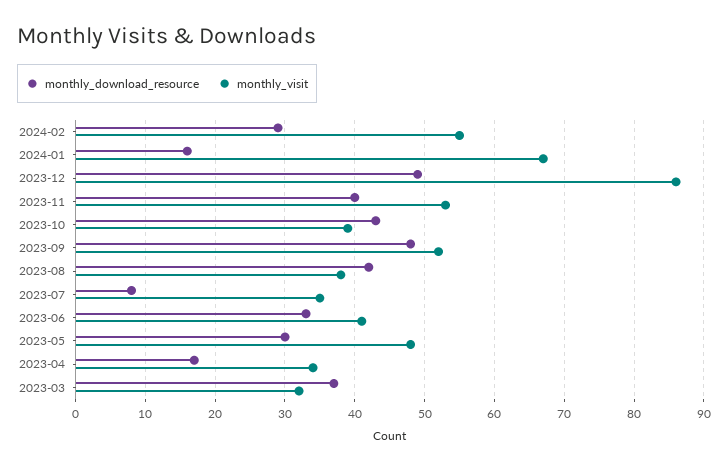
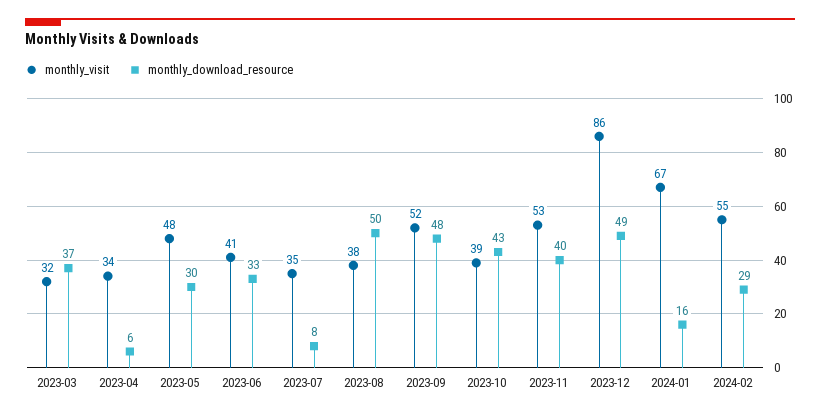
  {
    "monthly_download_resource": {
      "2024-02": 29,
      "2024-01": 16,
      "2023-12": 49,
      "2023-11": 40,
      "2023-10": 43,
      "2023-09": 48,
-     "2023-08": 42,
+     "2023-08": 50,
      "2023-07": 8,
      "2023-06": 33,
      "2023-05": 30,
-     "2023-04": 17,
+     "2023-04": 6,
      "2023-03": 37
    },
    "monthly_visit": {
      "2024-02": 55,
      "2024-01": 67,
      "2023-12": 86,
      "2023-11": 53,
      "2023-10": 39,
      "2023-09": 52,
      "2023-08": 38,
      "2023-07": 35,
      "2023-06": 41,
      "2023-05": 48,
      "2023-04": 34,
      "2023-03": 32
    }
  }

